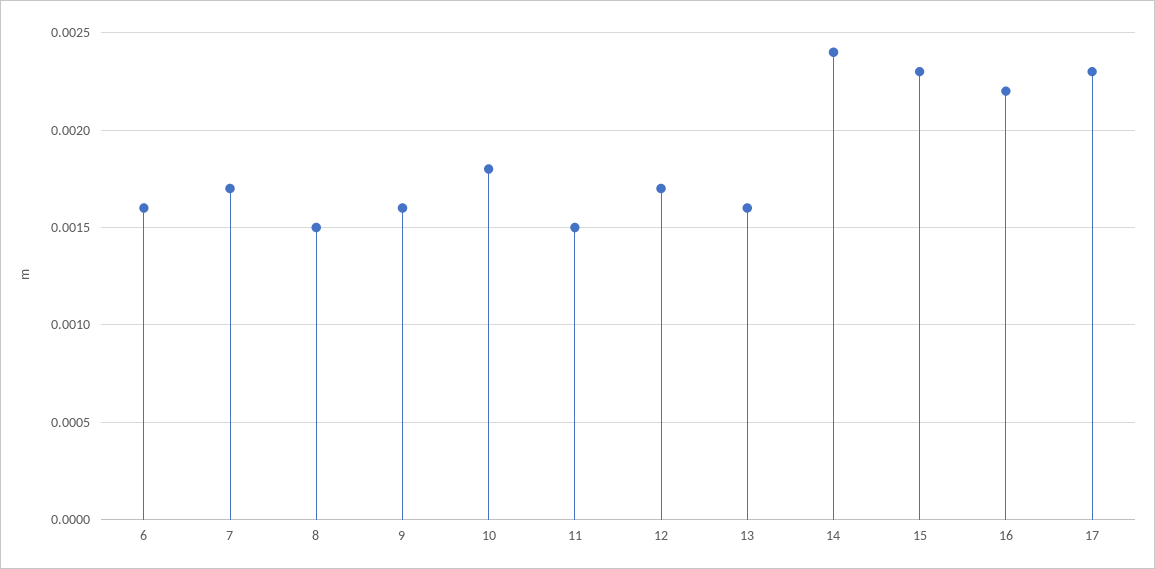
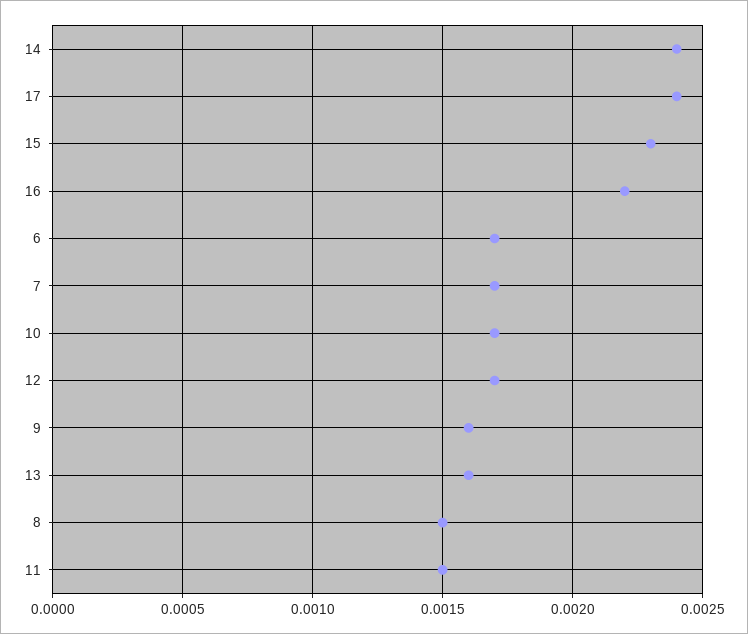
  {
-   "6": 0.0016,
+   "6": 0.0017,
    "7": 0.0017,
    "8": 0.0015,
    "9": 0.0016,
-   "10": 0.0018,
+   "10": 0.0017,
    "11": 0.0015,
    "12": 0.0017,
    "13": 0.0016,
    "14": 0.0024,
    "15": 0.0023,
    "16": 0.0022,
-   "17": 0.0023
+   "17": 0.0024
  }

